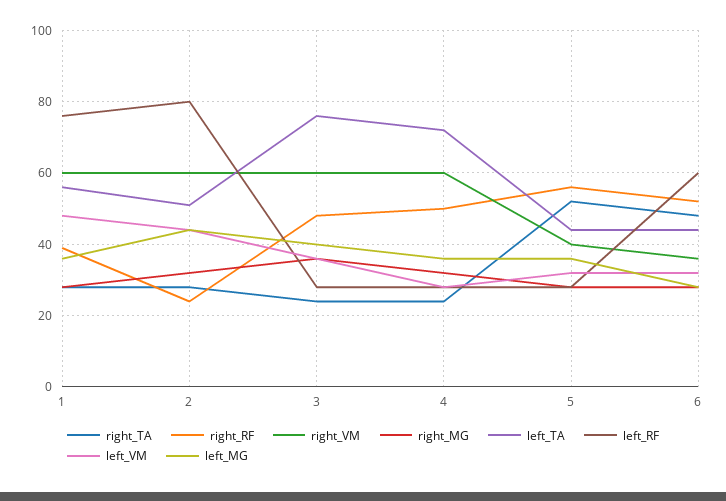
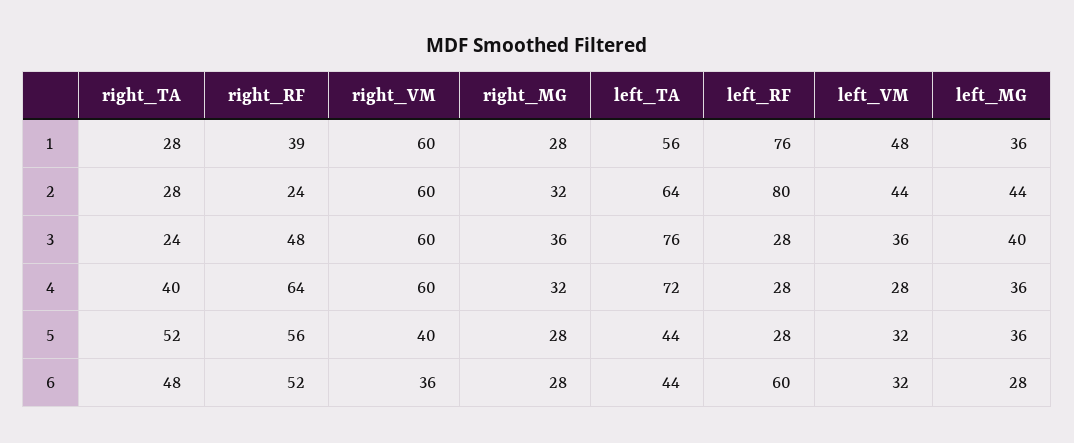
  {
    "right_TA": {
      "1": 28,
      "2": 28,
      "3": 24,
-     "4": 25,
+     "4": 40,
      "5": 52,
      "6": 48
    },
    "right_RF": {
      "1": 39,
      "2": 24,
      "3": 48,
-     "4": 50,
+     "4": 64,
      "5": 56,
      "6": 52
    },
    "right_VM": {
      "1": 60,
      "2": 60,
      "3": 60,
      "4": 60,
      "5": 40,
      "6": 36
    },
    "right_MG": {
      "1": 28,
      "2": 32,
      "3": 36,
      "4": 32,
      "5": 28,
      "6": 28
    },
    "left_TA": {
      "1": 56,
-     "2": 50,
+     "2": 64,
      "3": 76,
      "4": 72,
      "5": 44,
      "6": 44
    },
    "left_RF": {
      "1": 76,
      "2": 80,
      "3": 28,
      "4": 28,
      "5": 28,
      "6": 60
    },
    "left_VM": {
      "1": 48,
      "2": 44,
      "3": 36,
      "4": 28,
      "5": 32,
      "6": 32
    },
    "left_MG": {
      "1": 36,
      "2": 44,
      "3": 40,
      "4": 36,
      "5": 36,
      "6": 28
    }
  }

